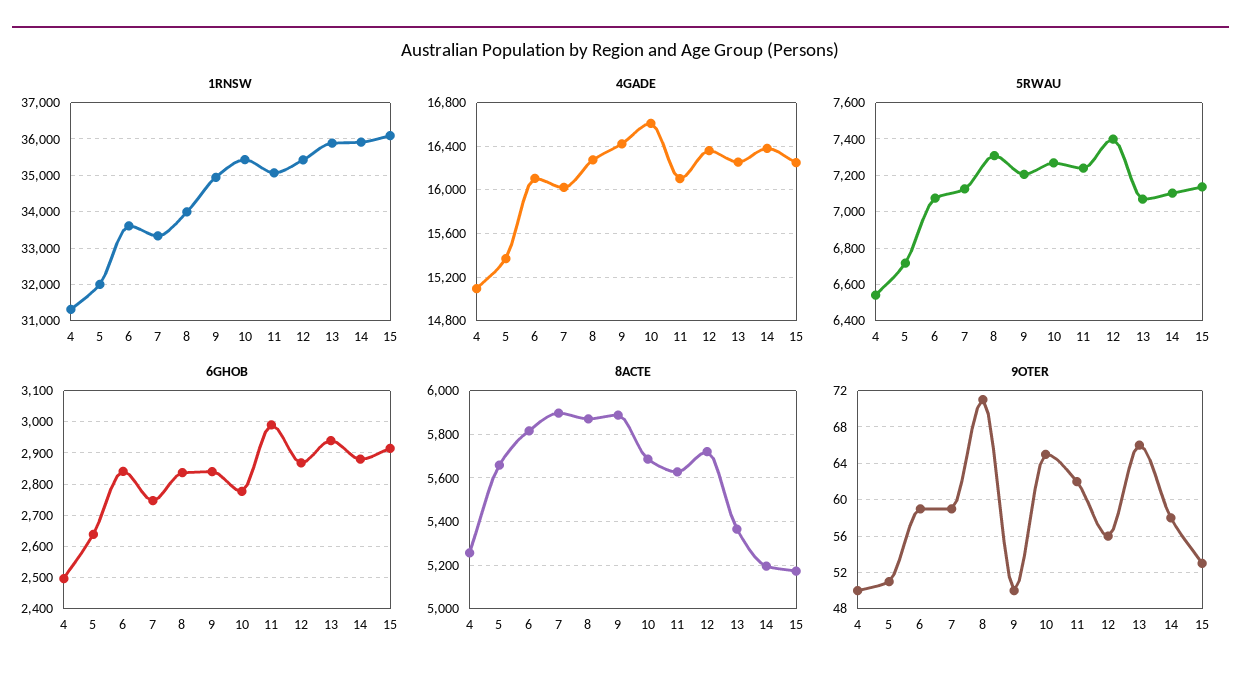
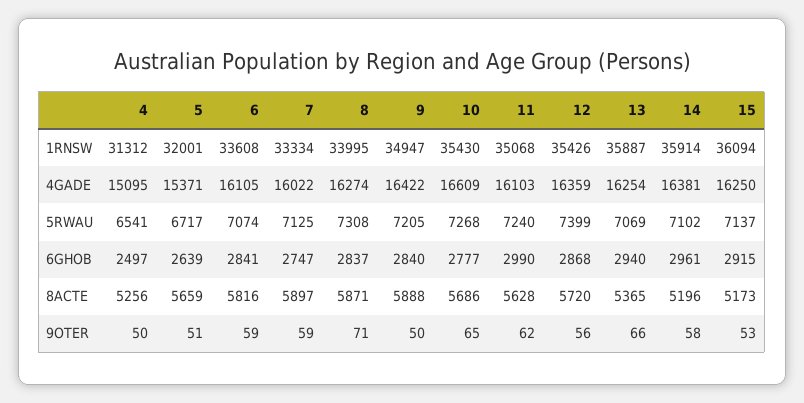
  {
    "1RNSW": {
      "4": 31312,
      "5": 32001,
      "6": 33608,
      "7": 33334,
      "8": 33995,
      "9": 34947,
      "10": 35430,
      "11": 35068,
      "12": 35426,
      "13": 35887,
      "14": 35914,
      "15": 36094
    },
    "4GADE": {
      "4": 15095,
      "5": 15371,
      "6": 16105,
      "7": 16022,
      "8": 16274,
      "9": 16422,
      "10": 16609,
      "11": 16103,
      "12": 16359,
      "13": 16254,
      "14": 16381,
      "15": 16250
    },
    "5RWAU": {
      "4": 6541,
      "5": 6717,
      "6": 7074,
      "7": 7125,
      "8": 7308,
      "9": 7205,
      "10": 7268,
      "11": 7240,
      "12": 7399,
      "13": 7069,
      "14": 7102,
      "15": 7137
    },
    "6GHOB": {
      "4": 2497,
      "5": 2639,
      "6": 2841,
      "7": 2747,
      "8": 2837,
      "9": 2840,
      "10": 2777,
      "11": 2990,
      "12": 2868,
      "13": 2940,
-     "14": 2880,
+     "14": 2961,
      "15": 2915
    },
    "8ACTE": {
      "4": 5256,
      "5": 5659,
      "6": 5816,
      "7": 5897,
      "8": 5871,
      "9": 5888,
      "10": 5686,
      "11": 5628,
      "12": 5720,
      "13": 5365,
      "14": 5196,
      "15": 5173
    },
    "9OTER": {
      "4": 50,
      "5": 51,
      "6": 59,
      "7": 59,
      "8": 71,
      "9": 50,
      "10": 65,
      "11": 62,
      "12": 56,
      "13": 66,
      "14": 58,
      "15": 53
    }
  }

